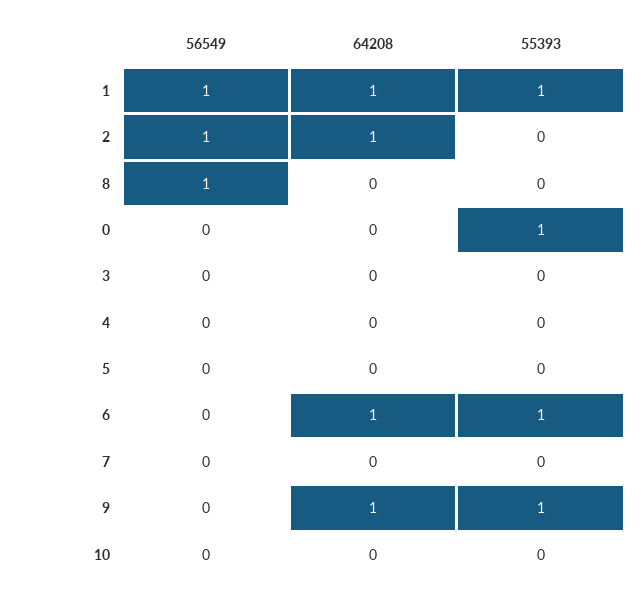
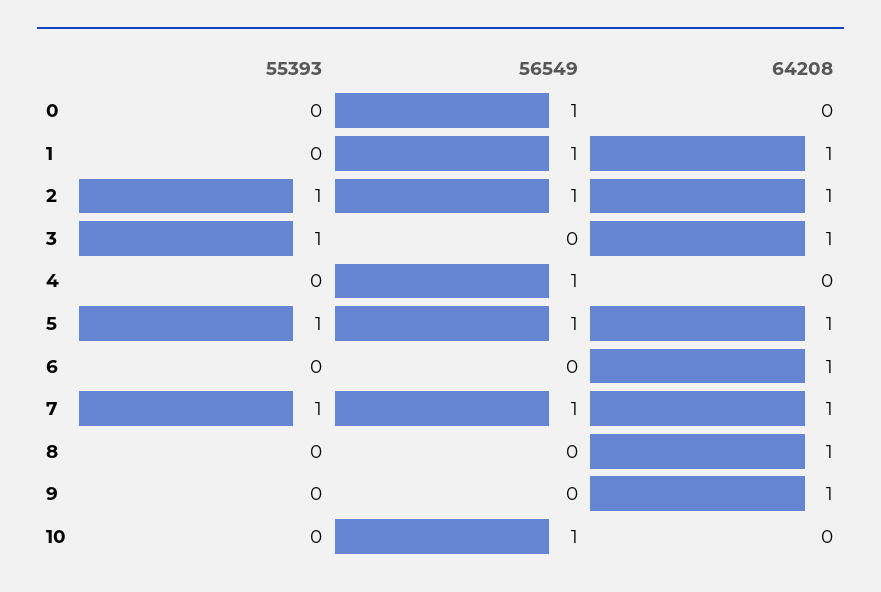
  {
    "56549": {
      "1": 1,
      "2": 1,
-     "8": 1,
+     "8": 0,
-     "0": 0,
+     "0": 1,
      "3": 0,
-     "4": 0,
+     "4": 1,
-     "5": 0,
+     "5": 1,
      "6": 0,
-     "7": 0,
+     "7": 1,
      "9": 0,
-     "10": 0
+     "10": 1
    },
    "64208": {
      "1": 1,
      "2": 1,
-     "8": 0,
+     "8": 1,
      "0": 0,
-     "3": 0,
+     "3": 1,
      "4": 0,
-     "5": 0,
+     "5": 1,
      "6": 1,
-     "7": 0,
+     "7": 1,
      "9": 1,
      "10": 0
    },
    "55393": {
-     "1": 1,
+     "1": 0,
-     "2": 0,
+     "2": 1,
      "8": 0,
-     "0": 1,
+     "0": 0,
-     "3": 0,
+     "3": 1,
      "4": 0,
-     "5": 0,
+     "5": 1,
-     "6": 1,
+     "6": 0,
-     "7": 0,
+     "7": 1,
-     "9": 1,
+     "9": 0,
      "10": 0
    }
  }

